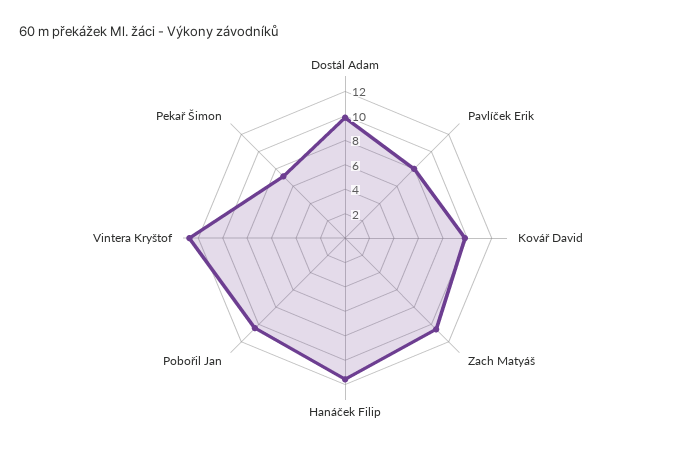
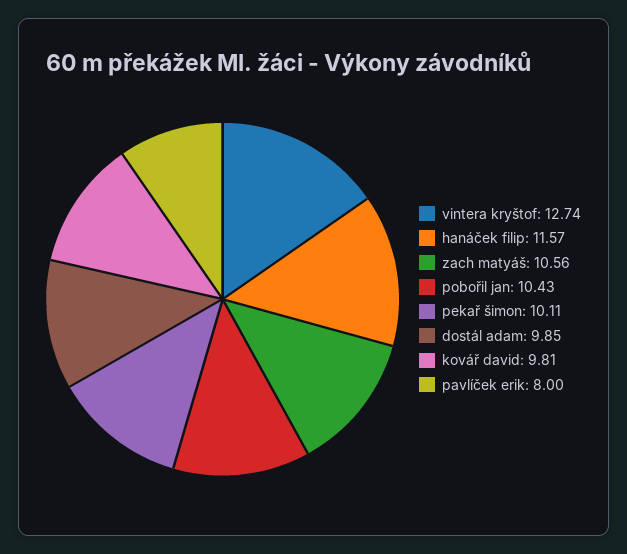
  {
    "Dostál Adam": 9.85,
    "Pavlíček Erik": 8,
    "Kovář David": 9.81,
    "Zach Matyáš": 10.56,
    "Hanáček Filip": 11.57,
    "Pobořil Jan": 10.43,
    "Vintera Kryštof": 12.74,
-   "Pekař Šimon": 7
+   "Pekař Šimon": 10.11
  }

